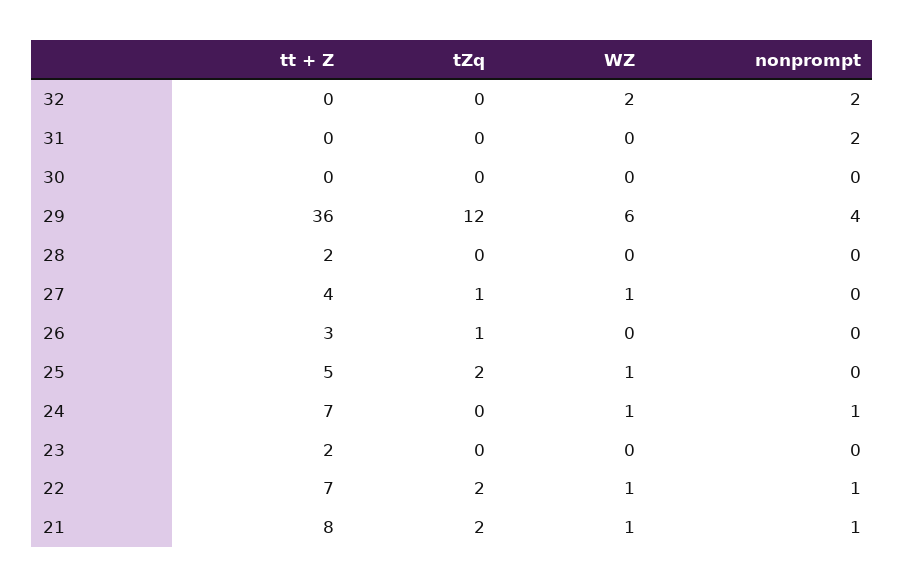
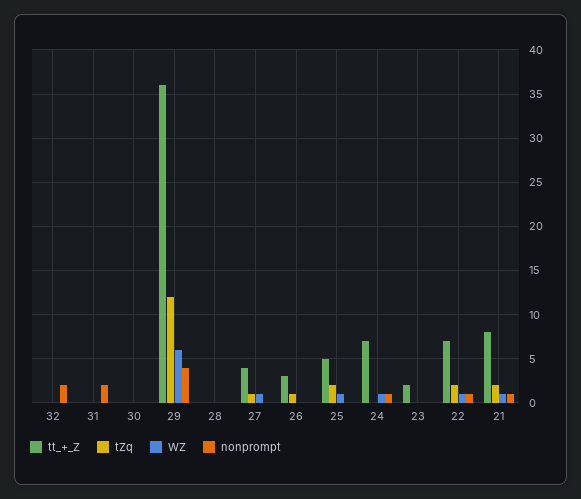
  {
    "tt + Z": {
      "32": 0,
      "31": 0,
      "30": 0,
      "29": 36,
-     "28": 2,
+     "28": 0,
      "27": 4,
      "26": 3,
      "25": 5,
      "24": 7,
      "23": 2,
      "22": 7,
      "21": 8
    },
    "tZq": {
      "32": 0,
      "31": 0,
      "30": 0,
      "29": 12,
      "28": 0,
      "27": 1,
      "26": 1,
      "25": 2,
      "24": 0,
      "23": 0,
      "22": 2,
      "21": 2
    },
    "WZ": {
-     "32": 2,
+     "32": 0,
      "31": 0,
      "30": 0,
      "29": 6,
      "28": 0,
      "27": 1,
      "26": 0,
      "25": 1,
      "24": 1,
      "23": 0,
      "22": 1,
      "21": 1
    },
    "nonprompt": {
      "32": 2,
      "31": 2,
      "30": 0,
      "29": 4,
      "28": 0,
      "27": 0,
      "26": 0,
      "25": 0,
      "24": 1,
      "23": 0,
      "22": 1,
      "21": 1
    }
  }

